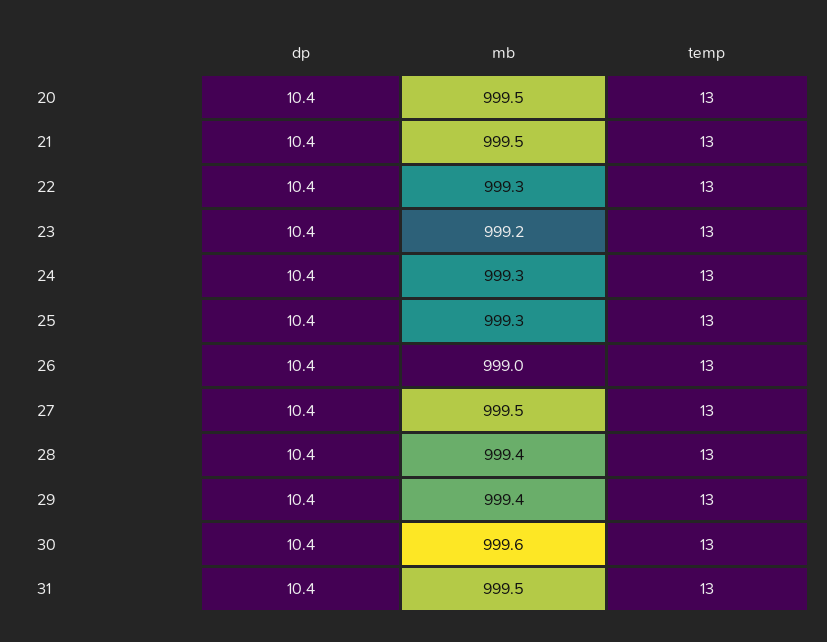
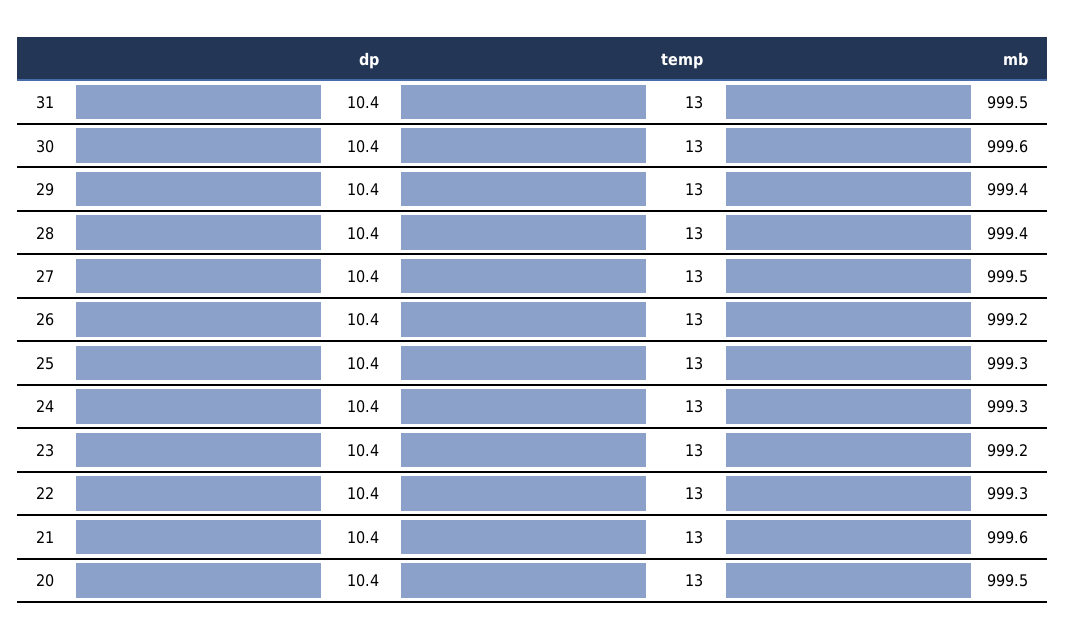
  {
    "dp": {
      "20": 10.4,
      "21": 10.4,
      "22": 10.4,
      "23": 10.4,
      "24": 10.4,
      "25": 10.4,
      "26": 10.4,
      "27": 10.4,
      "28": 10.4,
      "29": 10.4,
      "30": 10.4,
      "31": 10.4
    },
    "mb": {
      "20": 999.5,
-     "21": 999.5,
+     "21": 999.6,
      "22": 999.3,
      "23": 999.2,
      "24": 999.3,
      "25": 999.3,
-     "26": 999,
+     "26": 999.2,
      "27": 999.5,
      "28": 999.4,
      "29": 999.4,
      "30": 999.6,
      "31": 999.5
    },
    "temp": {
      "20": 13,
      "21": 13,
      "22": 13,
      "23": 13,
      "24": 13,
      "25": 13,
      "26": 13,
      "27": 13,
      "28": 13,
      "29": 13,
      "30": 13,
      "31": 13
    }
  }

